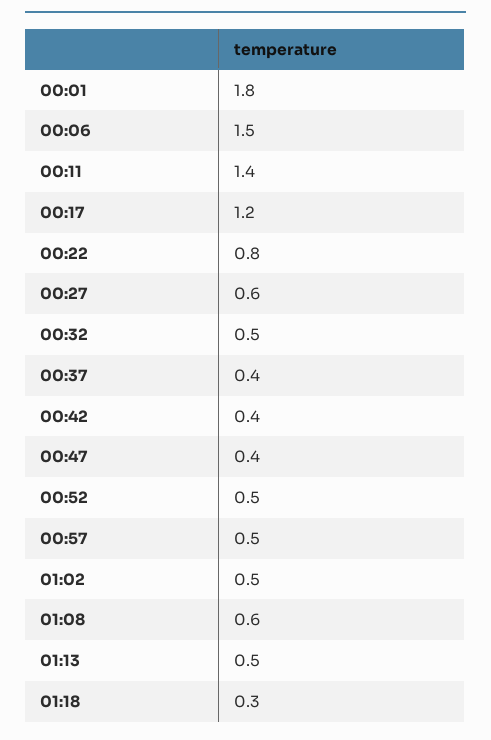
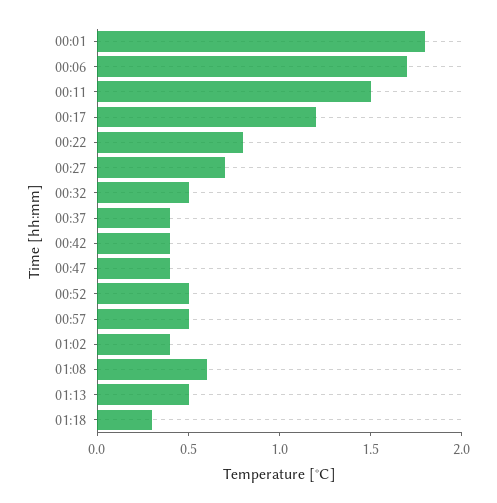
  {
    "00:01": 1.8,
-   "00:06": 1.5,
+   "00:06": 1.7,
-   "00:11": 1.4,
+   "00:11": 1.5,
    "00:17": 1.2,
    "00:22": 0.8,
-   "00:27": 0.6,
+   "00:27": 0.7,
    "00:32": 0.5,
    "00:37": 0.4,
    "00:42": 0.4,
    "00:47": 0.4,
    "00:52": 0.5,
    "00:57": 0.5,
-   "01:02": 0.5,
+   "01:02": 0.4,
    "01:08": 0.6,
    "01:13": 0.5,
    "01:18": 0.3
  }

